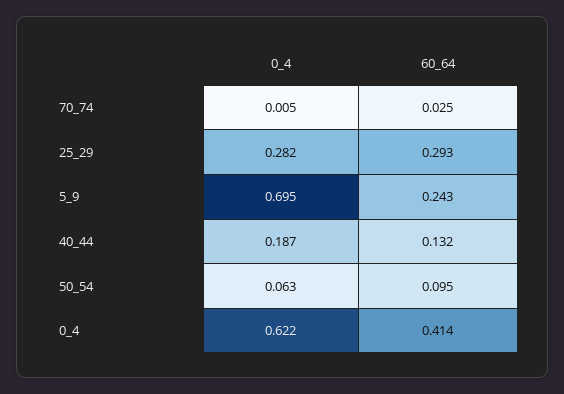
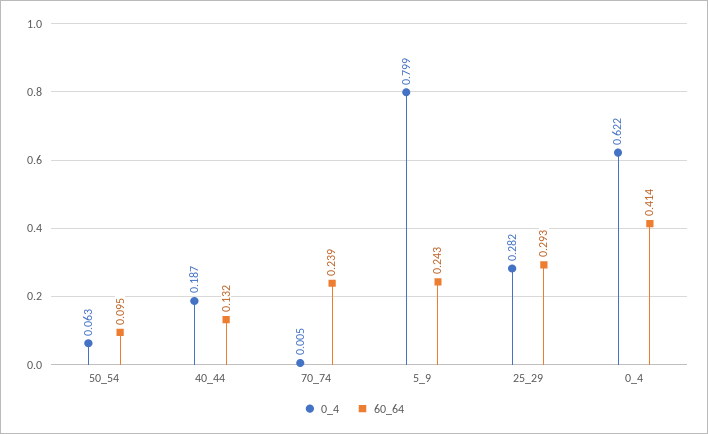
  {
    "0_4": {
      "70_74": 0.005,
      "25_29": 0.282,
-     "5_9": 0.695,
+     "5_9": 0.799,
      "40_44": 0.187,
      "50_54": 0.063,
      "0_4": 0.622
    },
    "60_64": {
-     "70_74": 0.025,
+     "70_74": 0.239,
      "25_29": 0.293,
      "5_9": 0.243,
      "40_44": 0.132,
      "50_54": 0.095,
      "0_4": 0.414
    }
  }

